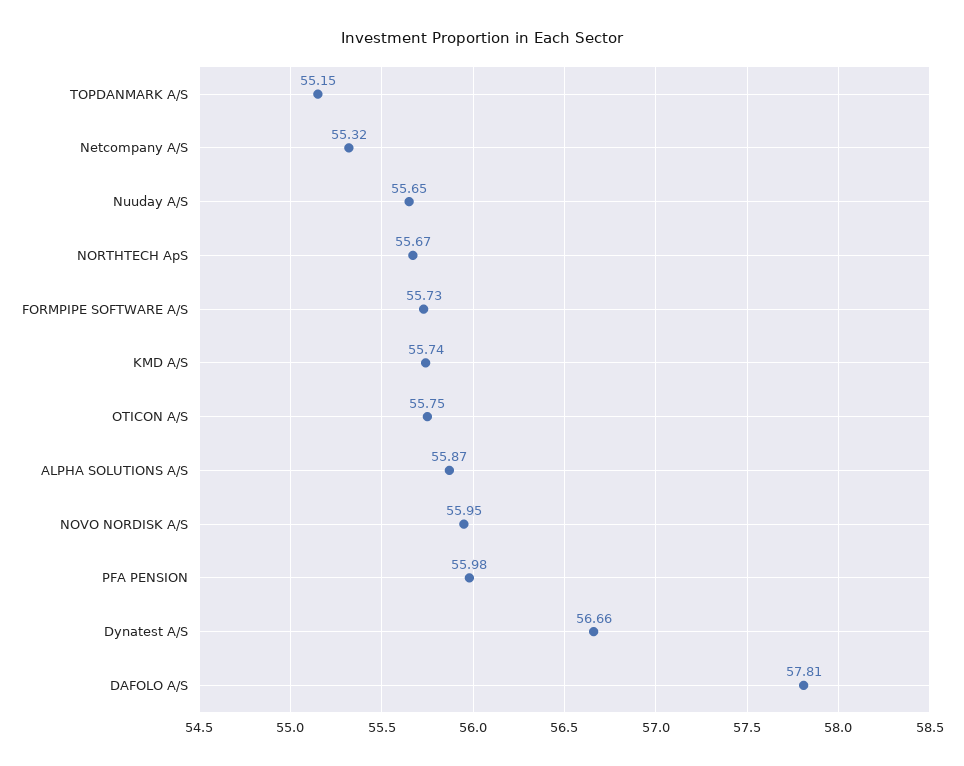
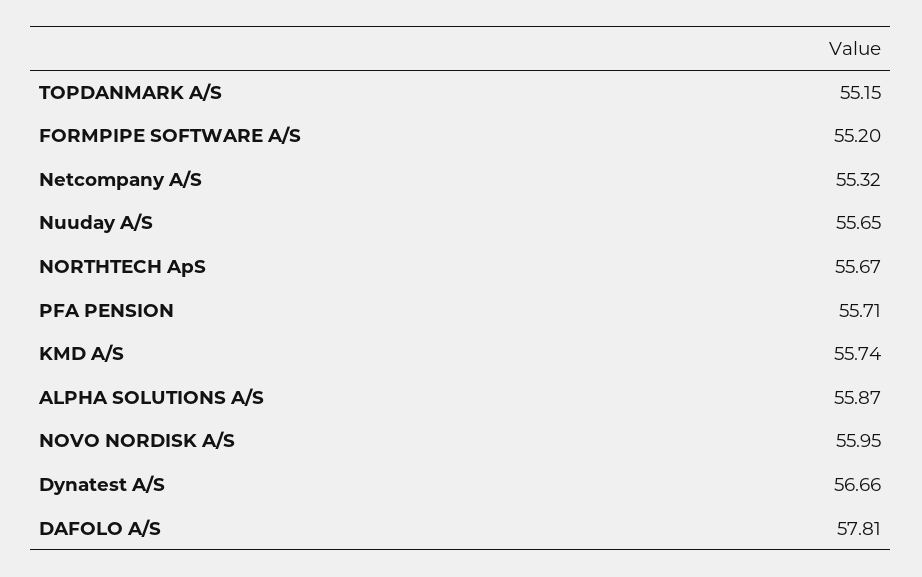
  {
    "TOPDANMARK A/S": 55.15,
    "Netcompany A/S": 55.32,
    "Nuuday A/S": 55.65,
    "NORTHTECH ApS": 55.67,
-   "FORMPIPE SOFTWARE A/S": 55.73,
+   "FORMPIPE SOFTWARE A/S": 55.2,
    "KMD A/S": 55.74,
-   "OTICON A/S": 55.75,
    "ALPHA SOLUTIONS A/S": 55.87,
    "NOVO NORDISK A/S": 55.95,
-   "PFA PENSION": 55.98,
+   "PFA PENSION": 55.71,
    "Dynatest A/S": 56.66,
    "DAFOLO A/S": 57.81
  }

